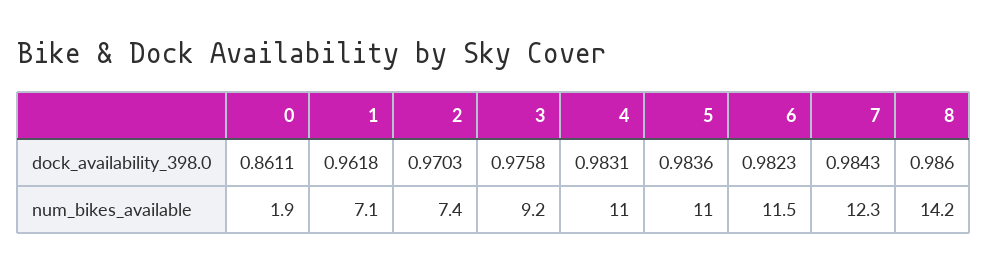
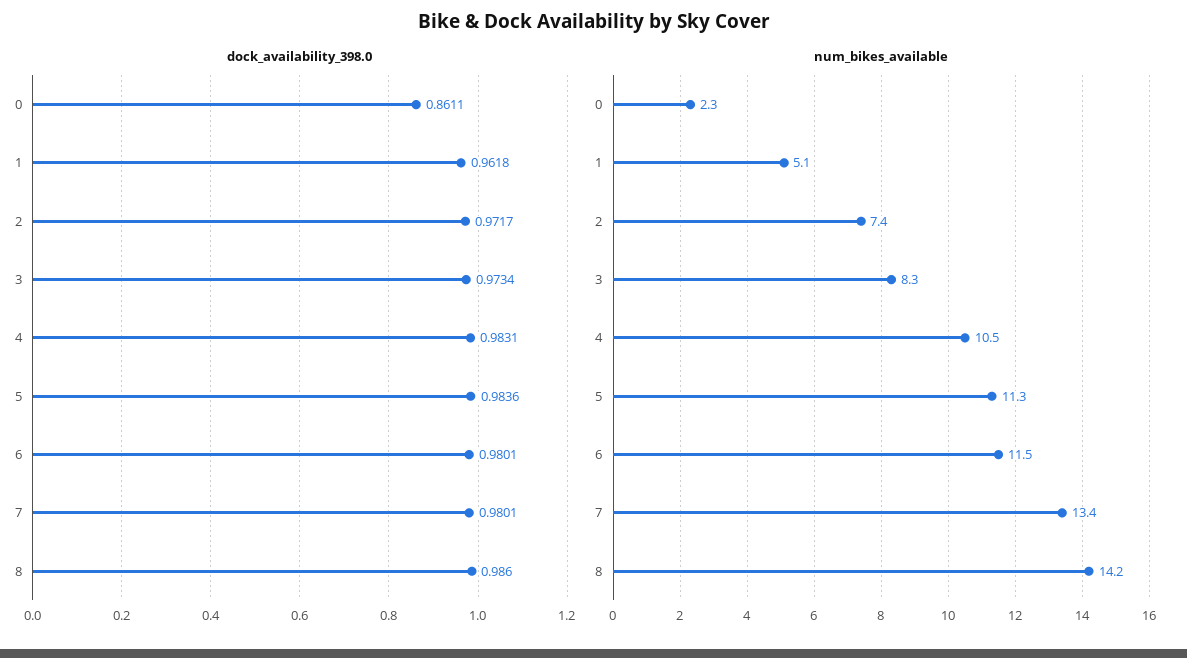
  {
    "dock_availability_398.0": {
      "0": 0.8611,
      "1": 0.9618,
-     "2": 0.9703,
+     "2": 0.9717,
-     "3": 0.9758,
+     "3": 0.9734,
      "4": 0.9831,
      "5": 0.9836,
-     "6": 0.9823,
+     "6": 0.9801,
-     "7": 0.9843,
+     "7": 0.9801,
      "8": 0.986
    },
    "num_bikes_available": {
-     "0": 1.9,
+     "0": 2.3,
-     "1": 7.1,
+     "1": 5.1,
      "2": 7.4,
-     "3": 9.2,
+     "3": 8.3,
-     "4": 11,
+     "4": 10.5,
-     "5": 11,
+     "5": 11.3,
      "6": 11.5,
-     "7": 12.3,
+     "7": 13.4,
      "8": 14.2
    }
  }

